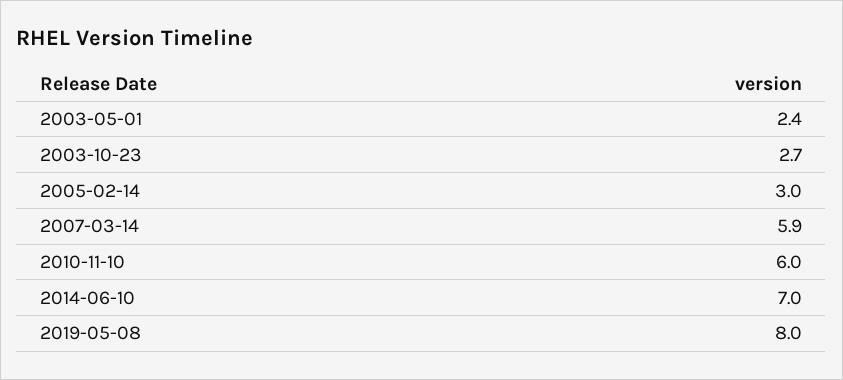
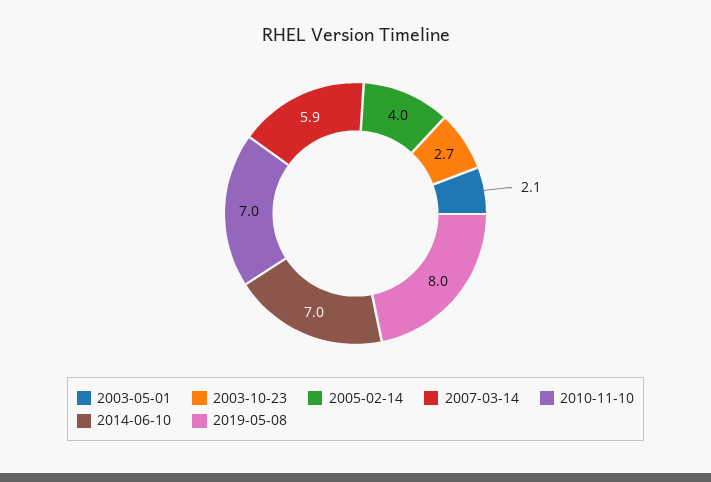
  {
-   "2003-05-01": 2.4,
+   "2003-05-01": 2.1,
    "2003-10-23": 2.7,
-   "2005-02-14": 3,
+   "2005-02-14": 4,
    "2007-03-14": 5.9,
-   "2010-11-10": 6,
+   "2010-11-10": 7,
    "2014-06-10": 7,
    "2019-05-08": 8
  }

